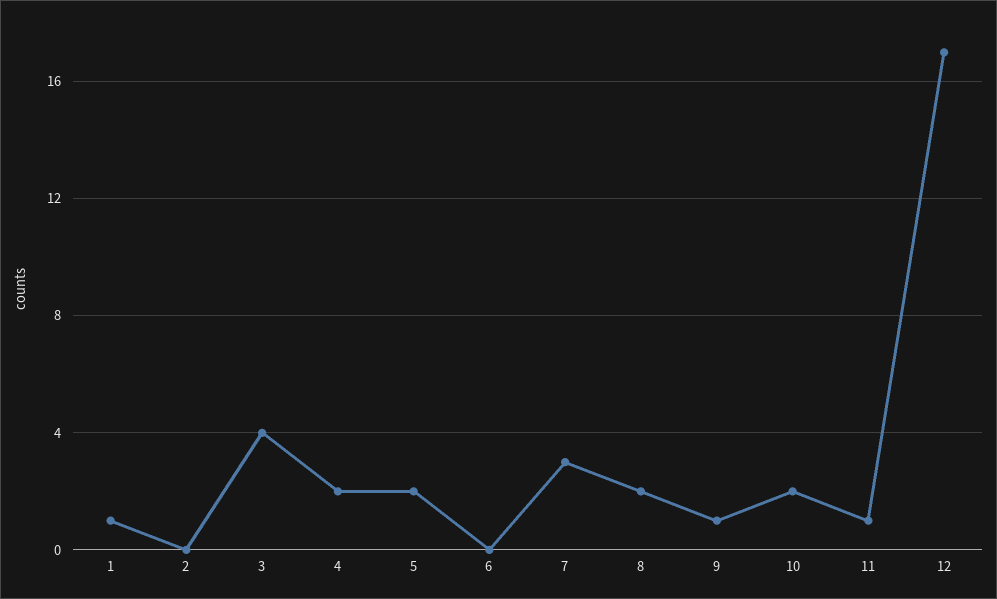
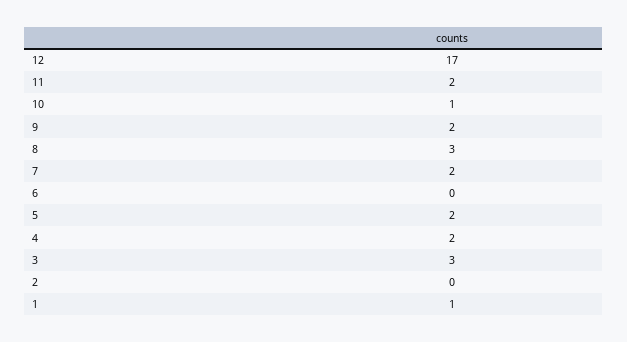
  {
    "1": 1,
    "2": 0,
-   "3": 4,
+   "3": 3,
    "4": 2,
    "5": 2,
    "6": 0,
-   "7": 3,
+   "7": 2,
-   "8": 2,
+   "8": 3,
-   "9": 1,
+   "9": 2,
-   "10": 2,
+   "10": 1,
-   "11": 1,
+   "11": 2,
    "12": 17
  }

